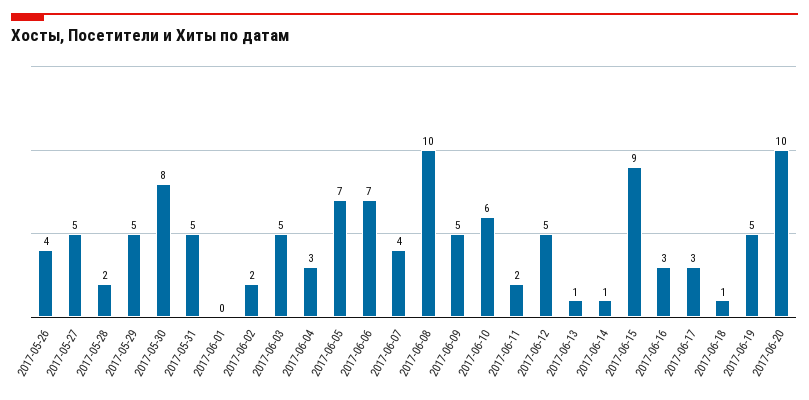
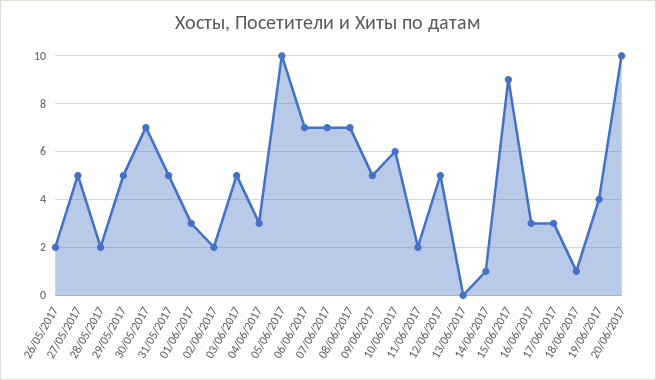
  {
-   "2017-05-26": 4,
+   "2017-05-26": 2,
    "2017-05-27": 5,
    "2017-05-28": 2,
    "2017-05-29": 5,
-   "2017-05-30": 8,
+   "2017-05-30": 7,
    "2017-05-31": 5,
-   "2017-06-01": 0,
+   "2017-06-01": 3,
    "2017-06-02": 2,
    "2017-06-03": 5,
    "2017-06-04": 3,
-   "2017-06-05": 7,
+   "2017-06-05": 10,
    "2017-06-06": 7,
-   "2017-06-07": 4,
+   "2017-06-07": 7,
-   "2017-06-08": 10,
+   "2017-06-08": 7,
    "2017-06-09": 5,
    "2017-06-10": 6,
    "2017-06-11": 2,
    "2017-06-12": 5,
-   "2017-06-13": 1,
+   "2017-06-13": 0,
    "2017-06-14": 1,
    "2017-06-15": 9,
    "2017-06-16": 3,
    "2017-06-17": 3,
    "2017-06-18": 1,
-   "2017-06-19": 5,
+   "2017-06-19": 4,
    "2017-06-20": 10
  }

